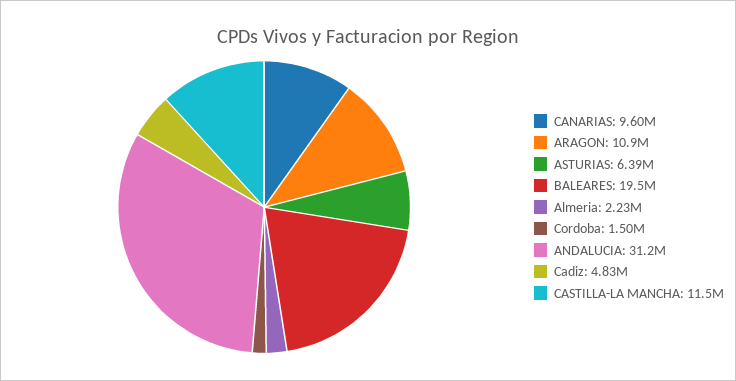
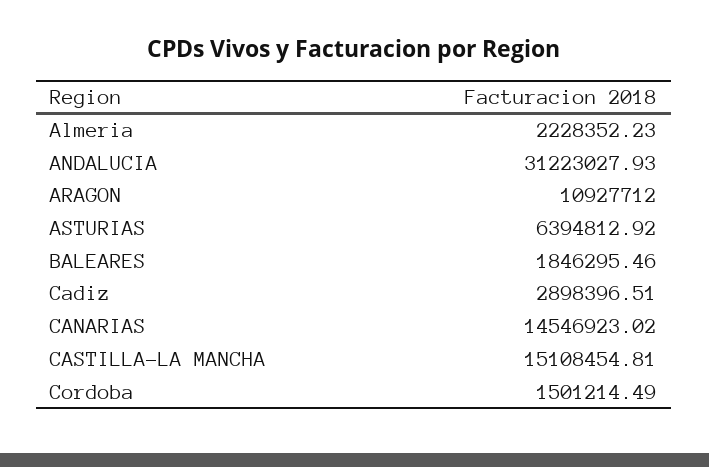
  {
-   "CANARIAS": 9600000,
+   "CANARIAS": 14546923.02,
    "ARAGON": 10927712,
    "ASTURIAS": 6394812.92,
-   "BALEARES": 19500000,
+   "BALEARES": 1846295.46,
    "Almeria": 2228352.23,
    "Cordoba": 1501214.49,
    "ANDALUCIA": 31223027.93,
-   "Cadiz": 4830000,
+   "Cadiz": 2898396.51,
-   "CASTILLA-LA MANCHA": 11500000
+   "CASTILLA-LA MANCHA": 15108454.81
  }

